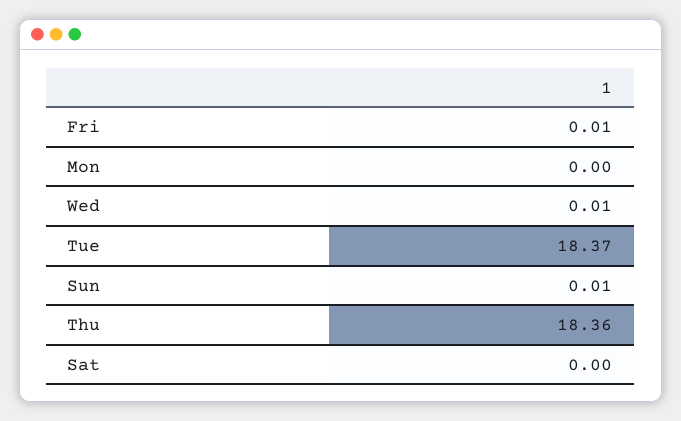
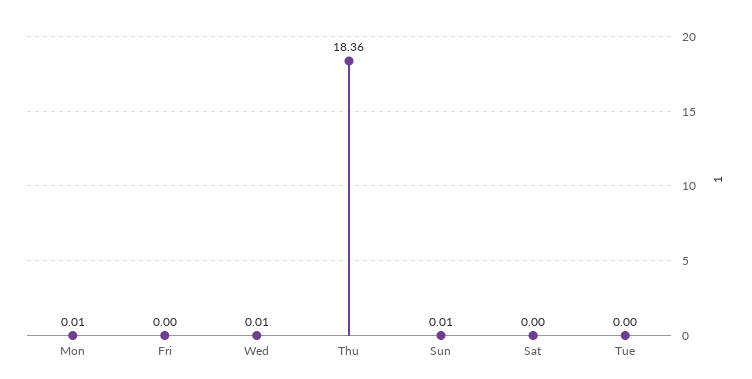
  {
-   "Fri": 0.01,
+   "Fri": 0,
-   "Mon": 0,
+   "Mon": 0.01,
    "Wed": 0.01,
-   "Tue": 18.37,
+   "Tue": 0,
    "Sun": 0.01,
    "Thu": 18.36,
    "Sat": 0
  }

